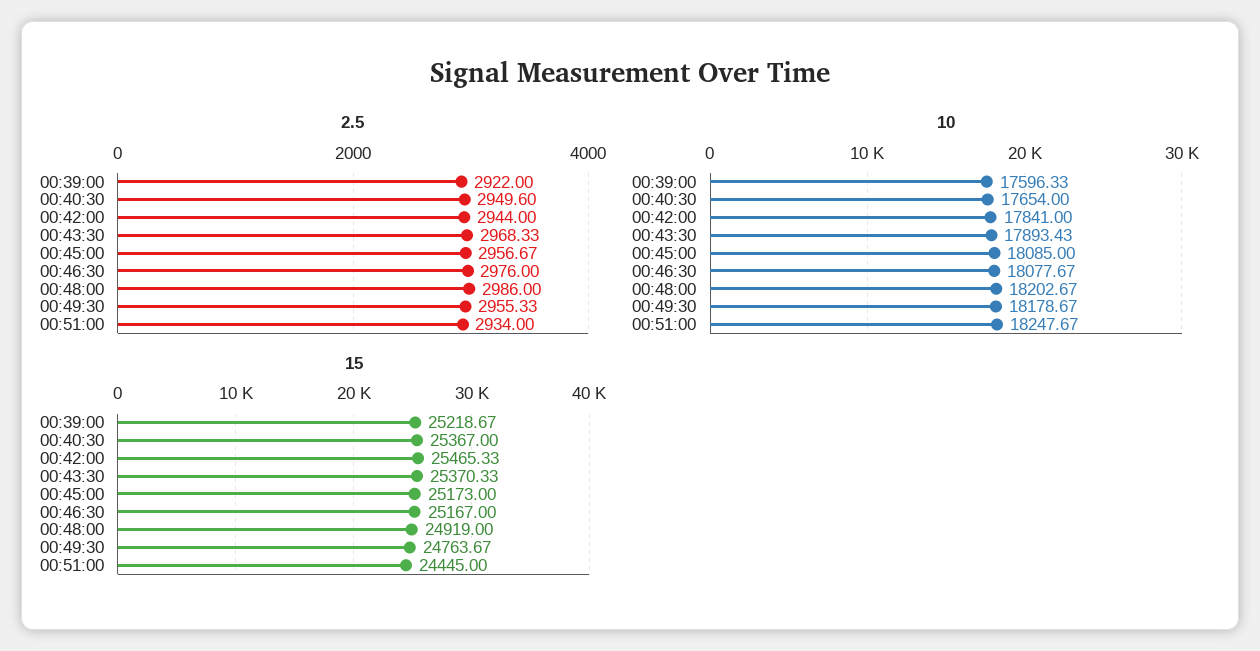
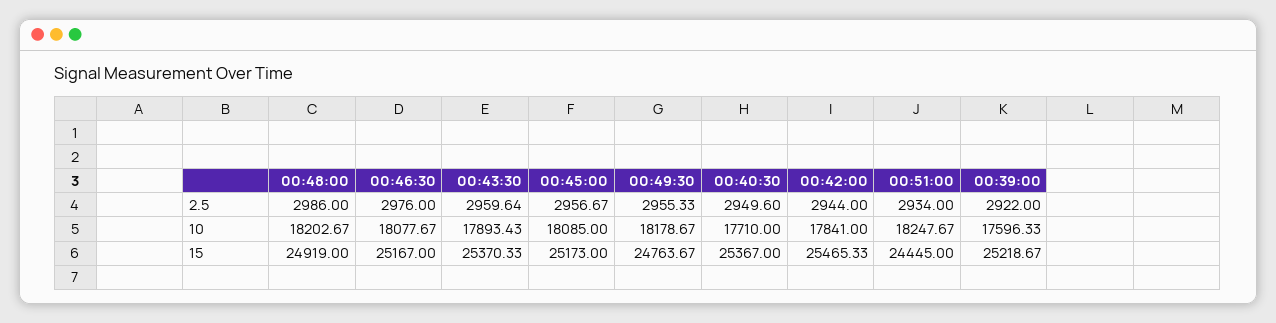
  {
    "2.5": {
      "00:39:00": 2922,
      "00:40:30": 2949.6,
      "00:42:00": 2944,
-     "00:43:30": 2968.33,
+     "00:43:30": 2959.64,
      "00:45:00": 2956.67,
      "00:46:30": 2976,
      "00:48:00": 2986,
      "00:49:30": 2955.33,
      "00:51:00": 2934
    },
    "10": {
      "00:39:00": 17596.33,
-     "00:40:30": 17654,
+     "00:40:30": 17710,
      "00:42:00": 17841,
      "00:43:30": 17893.43,
      "00:45:00": 18085,
      "00:46:30": 18077.67,
      "00:48:00": 18202.67,
      "00:49:30": 18178.67,
      "00:51:00": 18247.67
    },
    "15": {
      "00:39:00": 25218.67,
      "00:40:30": 25367,
      "00:42:00": 25465.33,
      "00:43:30": 25370.33,
      "00:45:00": 25173,
      "00:46:30": 25167,
      "00:48:00": 24919,
      "00:49:30": 24763.67,
      "00:51:00": 24445
    }
  }

